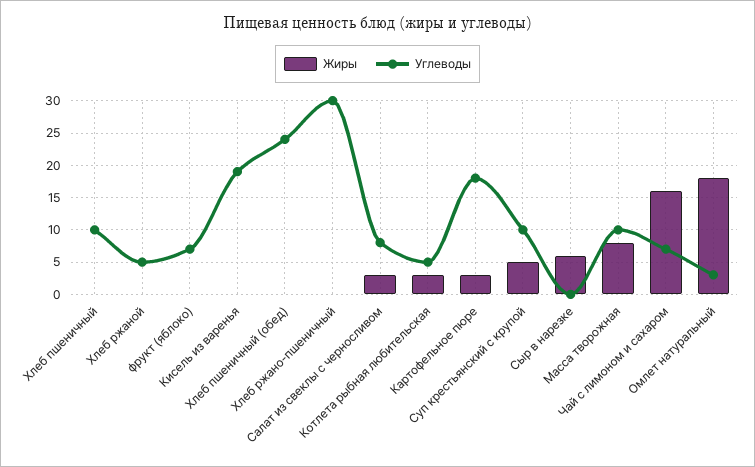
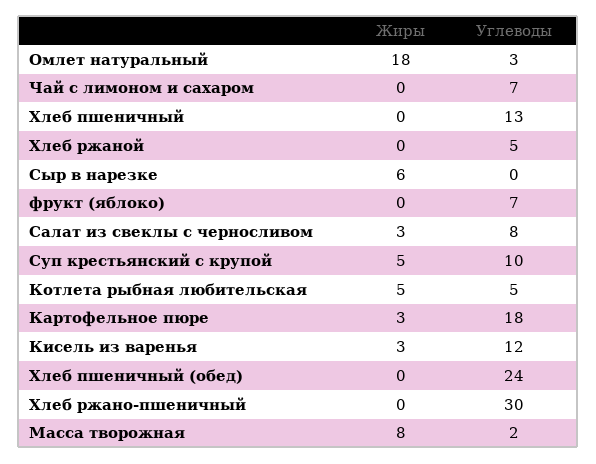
  {
    "Жиры": {
      "Хлеб пшеничный": 0,
      "Хлеб ржаной": 0,
      "фрукт (яблоко)": 0,
-     "Кисель из варенья": 0,
+     "Кисель из варенья": 3,
      "Хлеб пшеничный (обед)": 0,
      "Хлеб ржано-пшеничный": 0,
      "Салат из свеклы с черносливом": 3,
-     "Котлета рыбная любительская": 3,
+     "Котлета рыбная любительская": 5,
      "Картофельное пюре": 3,
      "Суп крестьянский с крупой": 5,
      "Сыр в нарезке": 6,
      "Масса творожная": 8,
-     "Чай с лимоном и сахаром": 16,
+     "Чай с лимоном и сахаром": 0,
      "Омлет натуральный": 18
    },
    "Углеводы": {
-     "Хлеб пшеничный": 10,
+     "Хлеб пшеничный": 13,
      "Хлеб ржаной": 5,
      "фрукт (яблоко)": 7,
-     "Кисель из варенья": 19,
+     "Кисель из варенья": 12,
      "Хлеб пшеничный (обед)": 24,
      "Хлеб ржано-пшеничный": 30,
      "Салат из свеклы с черносливом": 8,
      "Котлета рыбная любительская": 5,
      "Картофельное пюре": 18,
      "Суп крестьянский с крупой": 10,
      "Сыр в нарезке": 0,
-     "Масса творожная": 10,
+     "Масса творожная": 2,
      "Чай с лимоном и сахаром": 7,
      "Омлет натуральный": 3
    }
  }

